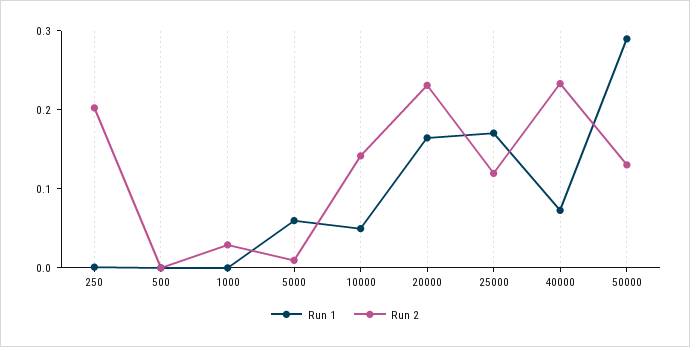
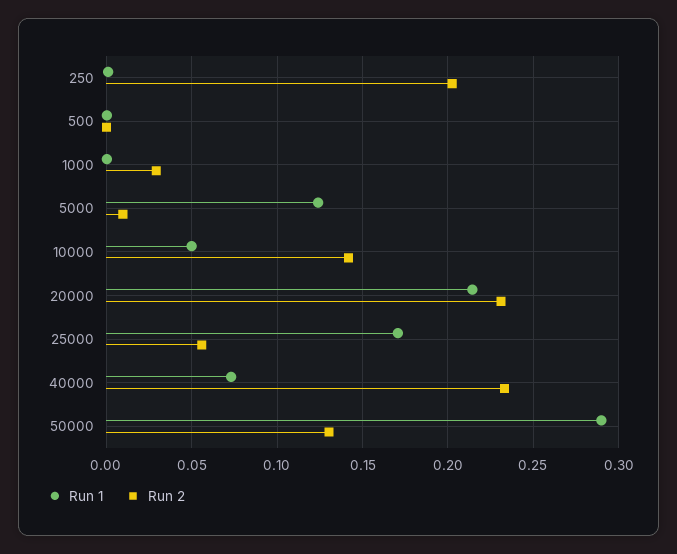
  {
    "Run 1": {
      "250": 0,
      "500": 0,
      "1000": 0,
-     "5000": 0.06,
+     "5000": 0.125,
      "10000": 0.05,
-     "20000": 0.16,
+     "20000": 0.215,
      "25000": 0.17,
      "40000": 0.075,
      "50000": 0.29
    },
    "Run 2": {
      "250": 0.205,
      "500": 0,
      "1000": 0.03,
      "5000": 0.01,
      "10000": 0.14,
      "20000": 0.23,
-     "25000": 0.12,
+     "25000": 0.055,
      "40000": 0.235,
      "50000": 0.13
    }
  }

